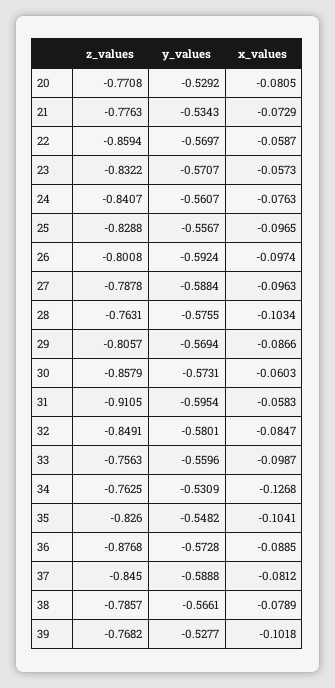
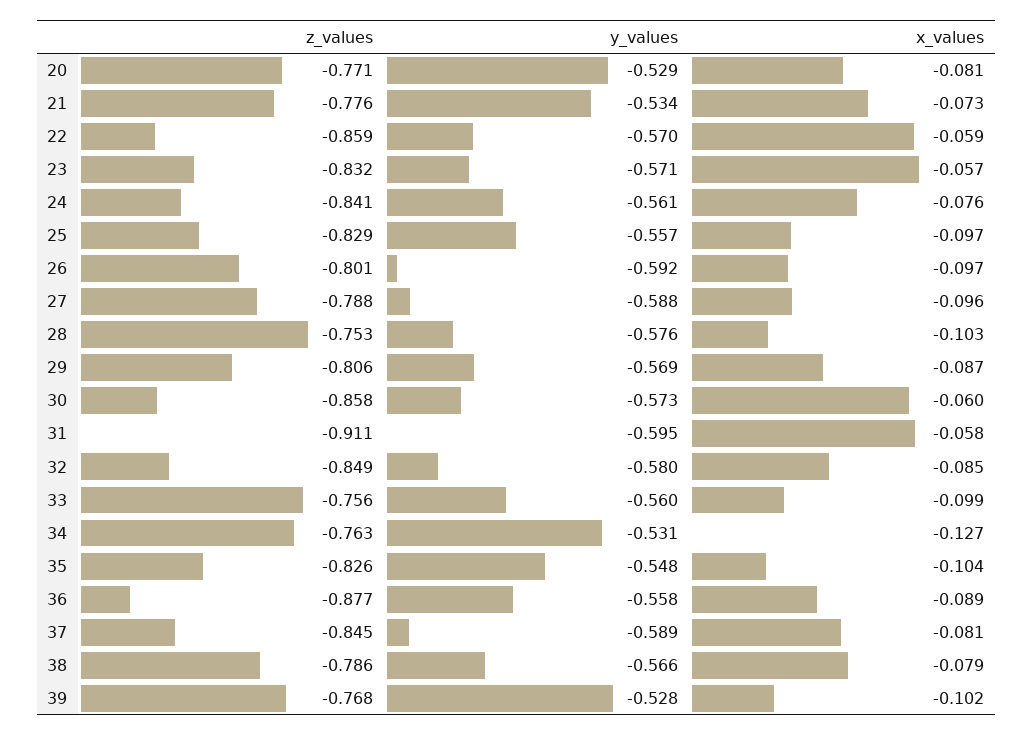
  {
    "z_values": {
      "20": -0.7708,
      "21": -0.7763,
      "22": -0.8594,
      "23": -0.8322,
      "24": -0.8407,
      "25": -0.8288,
      "26": -0.8008,
      "27": -0.7878,
-     "28": -0.7631,
+     "28": -0.753,
      "29": -0.8057,
      "30": -0.8579,
      "31": -0.9105,
      "32": -0.8491,
      "33": -0.7563,
      "34": -0.7625,
      "35": -0.826,
      "36": -0.8768,
      "37": -0.845,
      "38": -0.7857,
      "39": -0.7682
    },
    "y_values": {
      "20": -0.5292,
      "21": -0.5343,
      "22": -0.5697,
      "23": -0.5707,
      "24": -0.5607,
      "25": -0.5567,
      "26": -0.5924,
      "27": -0.5884,
      "28": -0.5755,
      "29": -0.5694,
      "30": -0.5731,
      "31": -0.5954,
      "32": -0.5801,
      "33": -0.5596,
      "34": -0.5309,
      "35": -0.5482,
-     "36": -0.5728,
+     "36": -0.558,
      "37": -0.5888,
      "38": -0.5661,
      "39": -0.5277
    },
    "x_values": {
      "20": -0.0805,
      "21": -0.0729,
      "22": -0.0587,
      "23": -0.0573,
      "24": -0.0763,
      "25": -0.0965,
      "26": -0.0974,
      "27": -0.0963,
      "28": -0.1034,
      "29": -0.0866,
      "30": -0.0603,
      "31": -0.0583,
      "32": -0.0847,
      "33": -0.0987,
      "34": -0.1268,
      "35": -0.1041,
      "36": -0.0885,
      "37": -0.0812,
      "38": -0.0789,
      "39": -0.1018
    }
  }

